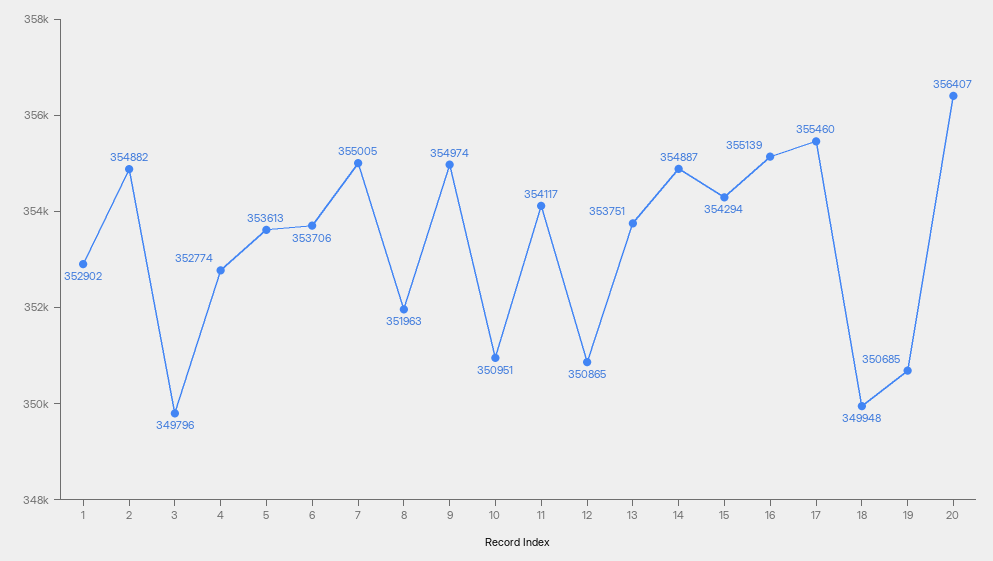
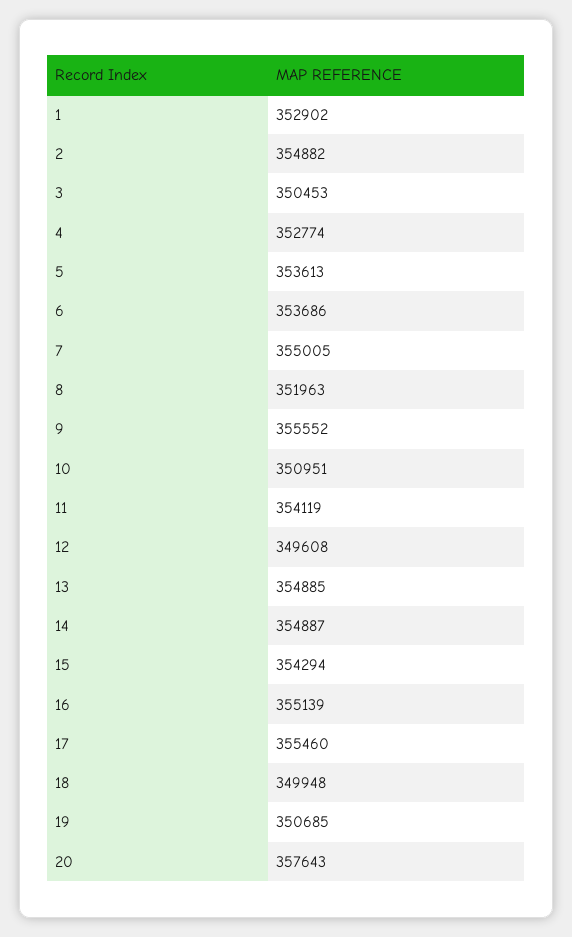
  {
    "1": 352902,
    "2": 354882,
-   "3": 349796,
+   "3": 350453,
    "4": 352774,
    "5": 353613,
-   "6": 353706,
+   "6": 353686,
    "7": 355005,
    "8": 351963,
-   "9": 354974,
+   "9": 355552,
    "10": 350951,
-   "11": 354117,
+   "11": 354119,
-   "12": 350865,
+   "12": 349608,
-   "13": 353751,
+   "13": 354885,
    "14": 354887,
    "15": 354294,
    "16": 355139,
    "17": 355460,
    "18": 349948,
    "19": 350685,
-   "20": 356407
+   "20": 357643
  }

